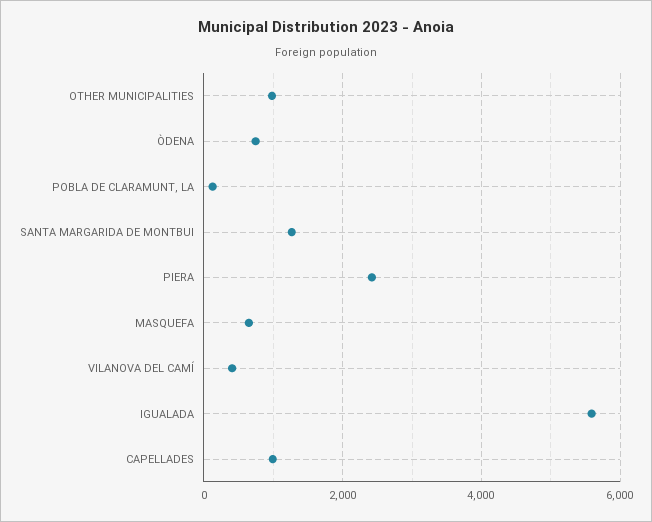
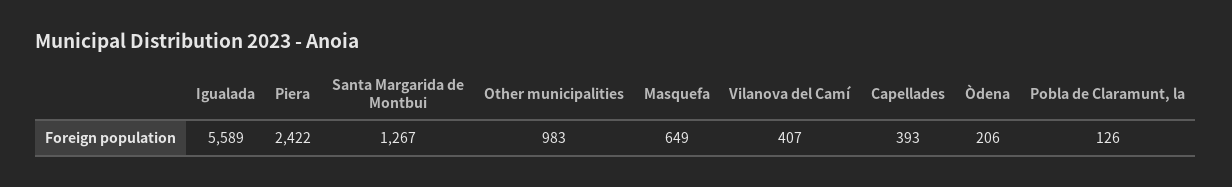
  {
    "OTHER MUNICIPALITIES": 983,
-   "ÒDENA": 800,
+   "ÒDENA": 206,
    "POBLA DE CLARAMUNT, LA": 126,
    "SANTA MARGARIDA DE MONTBUI": 1267,
    "PIERA": 2422,
    "MASQUEFA": 649,
    "VILANOVA DEL CAMÍ": 407,
    "IGUALADA": 5589,
-   "CAPELLADES": 1000
+   "CAPELLADES": 393
  }

